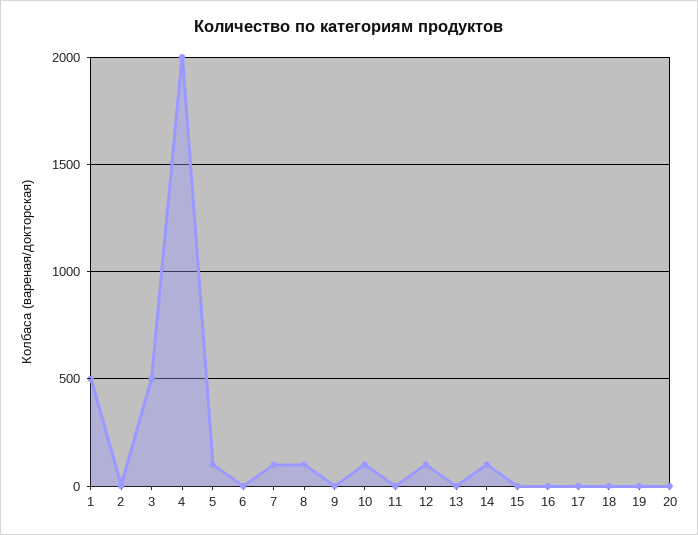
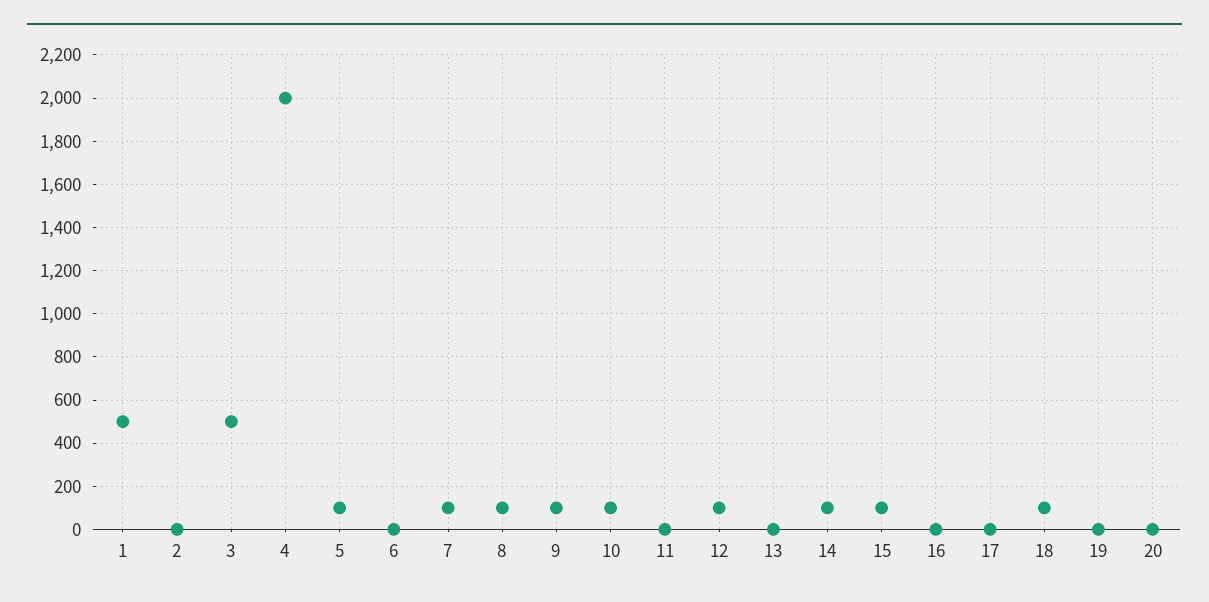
  {
    "1": 500,
    "2": 0,
    "3": 500,
    "4": 2000,
    "5": 100,
    "6": 0,
    "7": 100,
    "8": 100,
-   "9": 0,
+   "9": 100,
    "10": 100,
    "11": 0,
    "12": 100,
    "13": 0,
    "14": 100,
-   "15": 0,
+   "15": 100,
    "16": 0,
    "17": 0,
-   "18": 0,
+   "18": 100,
    "19": 0,
    "20": 0
  }

